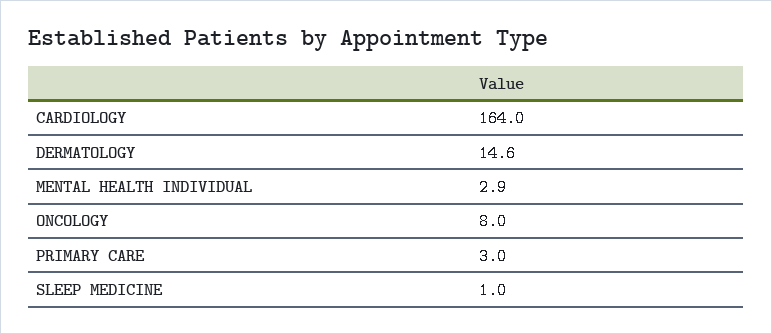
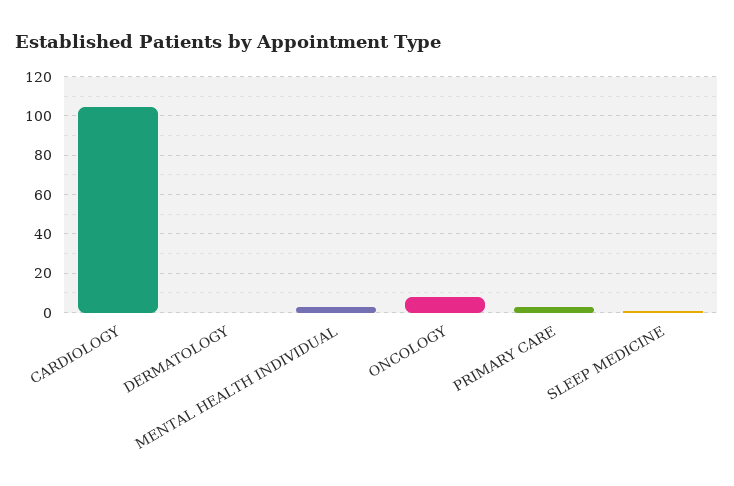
  {
-   "CARDIOLOGY": 164,
+   "CARDIOLOGY": 105,
-   "DERMATOLOGY": 14.6,
+   "DERMATOLOGY": 0,
    "MENTAL HEALTH INDIVIDUAL": 2.9,
    "ONCOLOGY": 8,
    "PRIMARY CARE": 3,
    "SLEEP MEDICINE": 1
  }

